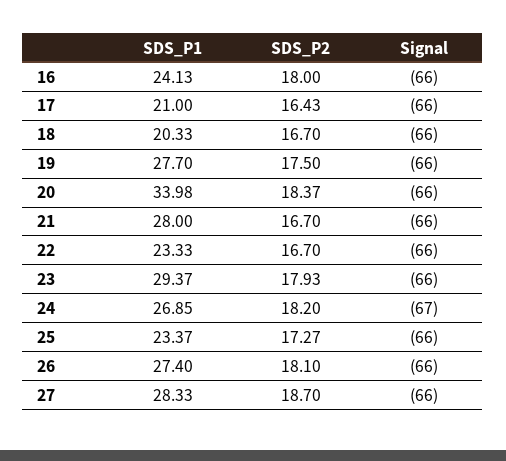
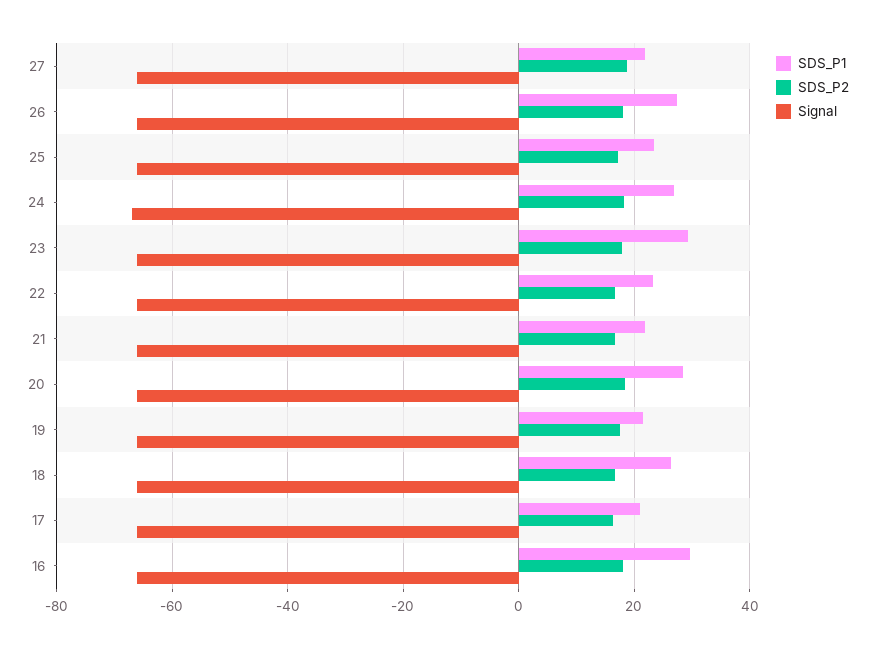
  {
    "SDS_P1": {
-     "16": 24.13,
+     "16": 30,
      "17": 21,
-     "18": 20.33,
+     "18": 26,
-     "19": 27.7,
+     "19": 22,
-     "20": 33.98,
+     "20": 28,
-     "21": 28,
+     "21": 22,
      "22": 23.33,
      "23": 29.37,
      "24": 26.85,
      "25": 23.37,
      "26": 27.4,
-     "27": 28.33
+     "27": 22
    },
    "SDS_P2": {
      "16": 18,
      "17": 16.43,
      "18": 16.7,
      "19": 17.5,
      "20": 18.37,
      "21": 16.7,
      "22": 16.7,
      "23": 17.93,
      "24": 18.2,
      "25": 17.27,
      "26": 18.1,
      "27": 18.7
    },
    "Signal": {
      "16": -66,
      "17": -66,
      "18": -66,
      "19": -66,
      "20": -66,
      "21": -66,
      "22": -66,
      "23": -66,
      "24": -67,
      "25": -66,
      "26": -66,
      "27": -66
    }
  }

